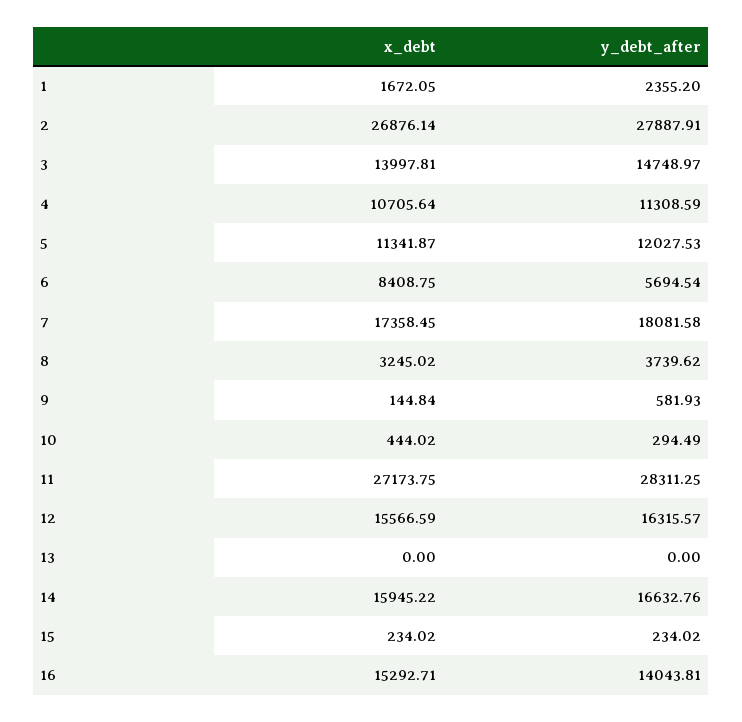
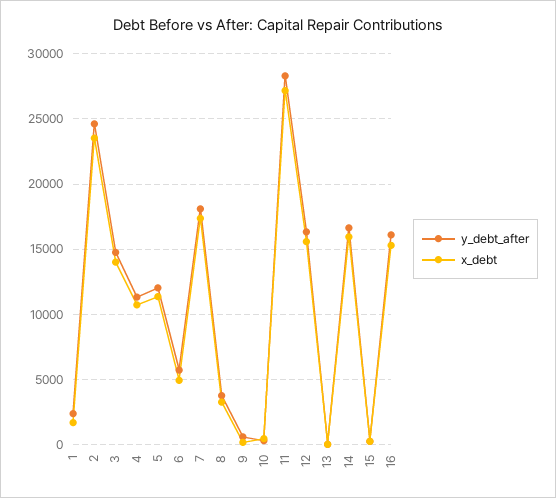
  {
    "x_debt": {
      "1": 1672.05,
-     "2": 26876.14,
+     "2": 23500,
      "3": 13997.81,
      "4": 10705.64,
      "5": 11341.87,
-     "6": 8408.75,
+     "6": 5000,
      "7": 17358.45,
      "8": 3245.02,
      "9": 144.84,
      "10": 444.02,
      "11": 27173.75,
      "12": 15566.59,
      "13": 0,
      "14": 15945.22,
      "15": 234.02,
      "16": 15292.71
    },
    "y_debt_after": {
      "1": 2355.2,
-     "2": 27887.91,
+     "2": 24500,
      "3": 14748.97,
      "4": 11308.59,
      "5": 12027.53,
      "6": 5694.54,
      "7": 18081.58,
      "8": 3739.62,
      "9": 581.93,
      "10": 294.49,
      "11": 28311.25,
      "12": 16315.57,
      "13": 0,
      "14": 16632.76,
      "15": 234.02,
-     "16": 14043.81
+     "16": 16000
    }
  }

